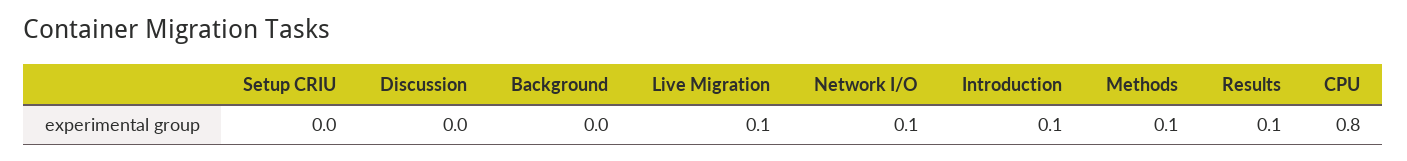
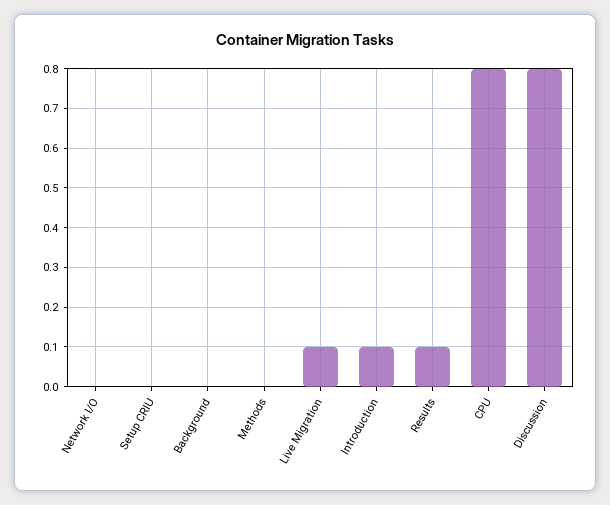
  {
    "Setup CRIU": 0,
-   "Discussion": 0,
+   "Discussion": 0.8,
    "Background": 0,
    "Live Migration": 0.1,
-   "Network I/O": 0.1,
+   "Network I/O": 0,
    "Introduction": 0.1,
-   "Methods": 0.1,
+   "Methods": 0,
    "Results": 0.1,
    "CPU": 0.8
  }

